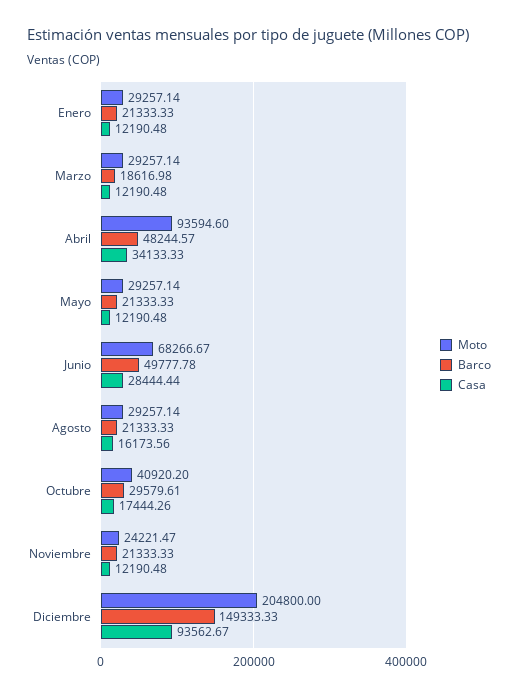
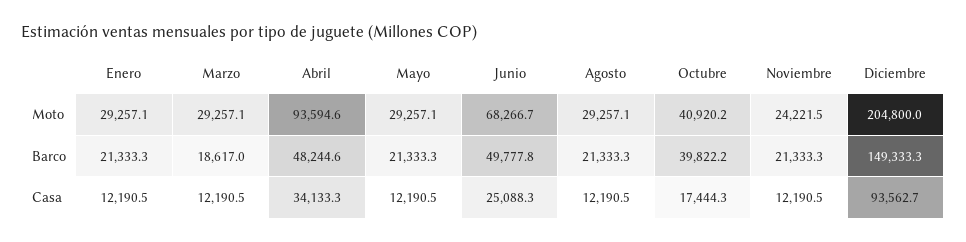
  {
    "Moto": {
      "Enero": 29257.14,
      "Marzo": 29257.14,
      "Abril": 93594.6,
      "Mayo": 29257.14,
      "Junio": 68266.67,
      "Agosto": 29257.14,
      "Octubre": 40920.2,
      "Noviembre": 24221.47,
      "Diciembre": 204800
    },
    "Barco": {
      "Enero": 21333.33,
      "Marzo": 18616.98,
      "Abril": 48244.57,
      "Mayo": 21333.33,
      "Junio": 49777.78,
      "Agosto": 21333.33,
-     "Octubre": 29579.61,
+     "Octubre": 39822.2,
      "Noviembre": 21333.33,
      "Diciembre": 149333.33
    },
    "Casa": {
      "Enero": 12190.48,
      "Marzo": 12190.48,
      "Abril": 34133.33,
      "Mayo": 12190.48,
-     "Junio": 28444.44,
+     "Junio": 25088.3,
-     "Agosto": 16173.56,
+     "Agosto": 12190.5,
      "Octubre": 17444.26,
      "Noviembre": 12190.48,
      "Diciembre": 93562.67
    }
  }

